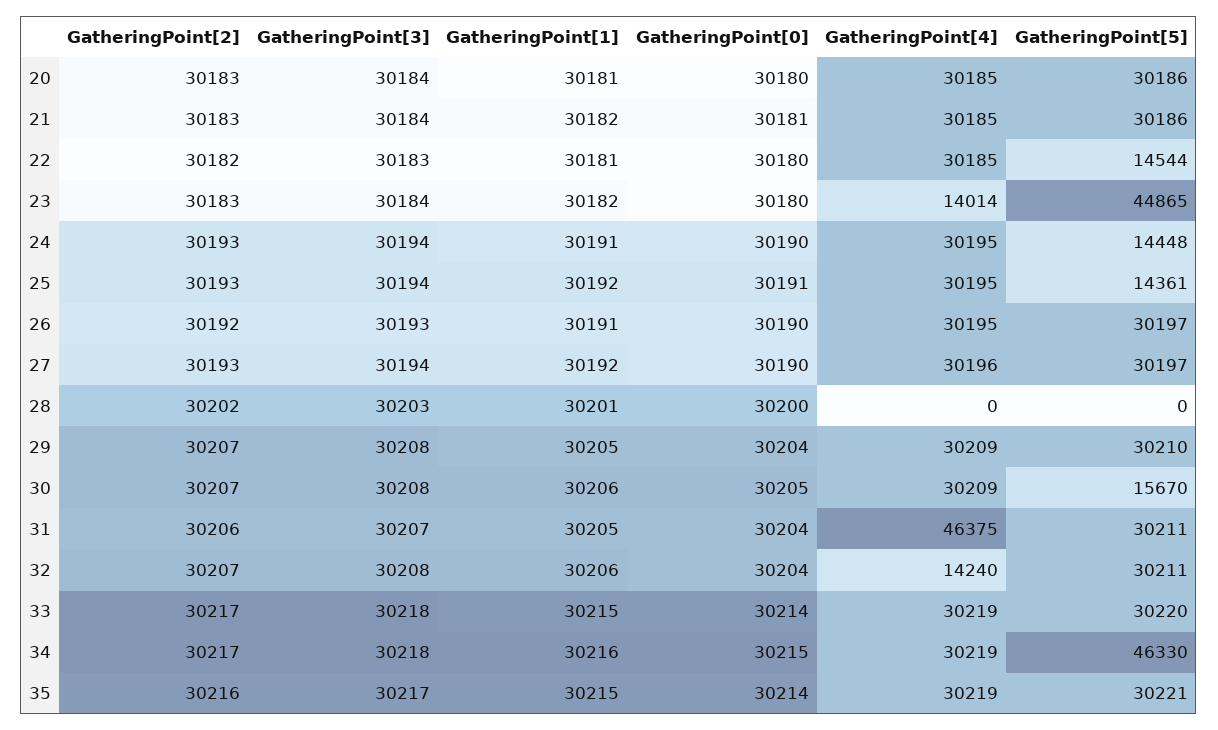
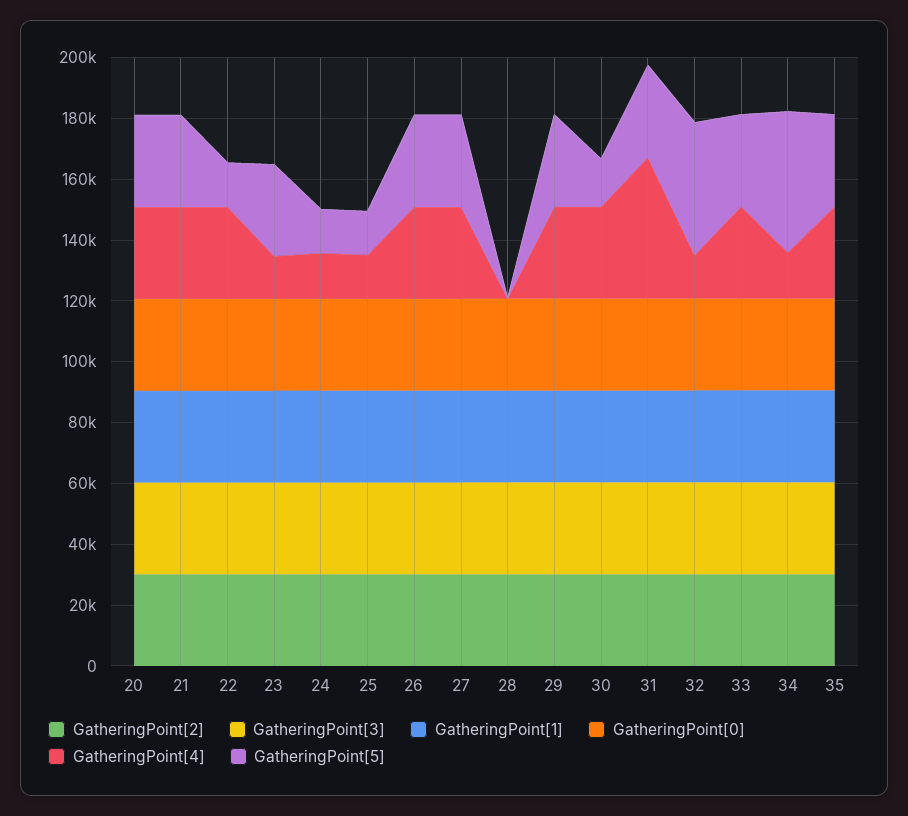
  {
    "GatheringPoint[2]": {
      "20": 30183,
      "21": 30183,
      "22": 30182,
      "23": 30183,
      "24": 30193,
      "25": 30193,
      "26": 30192,
      "27": 30193,
      "28": 30202,
      "29": 30207,
      "30": 30207,
      "31": 30206,
      "32": 30207,
      "33": 30217,
      "34": 30217,
      "35": 30216
    },
    "GatheringPoint[3]": {
      "20": 30184,
      "21": 30184,
      "22": 30183,
      "23": 30184,
      "24": 30194,
      "25": 30194,
      "26": 30193,
      "27": 30194,
      "28": 30203,
      "29": 30208,
      "30": 30208,
      "31": 30207,
      "32": 30208,
      "33": 30218,
      "34": 30218,
      "35": 30217
    },
    "GatheringPoint[1]": {
      "20": 30181,
      "21": 30182,
      "22": 30181,
      "23": 30182,
      "24": 30191,
      "25": 30192,
      "26": 30191,
      "27": 30192,
      "28": 30201,
      "29": 30205,
      "30": 30206,
      "31": 30205,
      "32": 30206,
      "33": 30215,
      "34": 30216,
      "35": 30215
    },
    "GatheringPoint[0]": {
      "20": 30180,
      "21": 30181,
      "22": 30180,
      "23": 30180,
      "24": 30190,
      "25": 30191,
      "26": 30190,
      "27": 30190,
      "28": 30200,
      "29": 30204,
      "30": 30205,
      "31": 30204,
      "32": 30204,
      "33": 30214,
      "34": 30215,
      "35": 30214
    },
    "GatheringPoint[4]": {
      "20": 30185,
      "21": 30185,
      "22": 30185,
      "23": 14014,
-     "24": 30195,
+     "24": 15000,
-     "25": 30195,
+     "25": 15000,
      "26": 30195,
      "27": 30196,
      "28": 0,
      "29": 30209,
      "30": 30209,
      "31": 46375,
      "32": 14240,
      "33": 30219,
-     "34": 30219,
+     "34": 15000,
      "35": 30219
    },
    "GatheringPoint[5]": {
      "20": 30186,
      "21": 30186,
      "22": 14544,
-     "23": 44865,
+     "23": 30000,
      "24": 14448,
      "25": 14361,
      "26": 30197,
      "27": 30197,
      "28": 0,
      "29": 30210,
      "30": 15670,
      "31": 30211,
-     "32": 30211,
+     "32": 45000,
      "33": 30220,
      "34": 46330,
      "35": 30221
    }
  }

